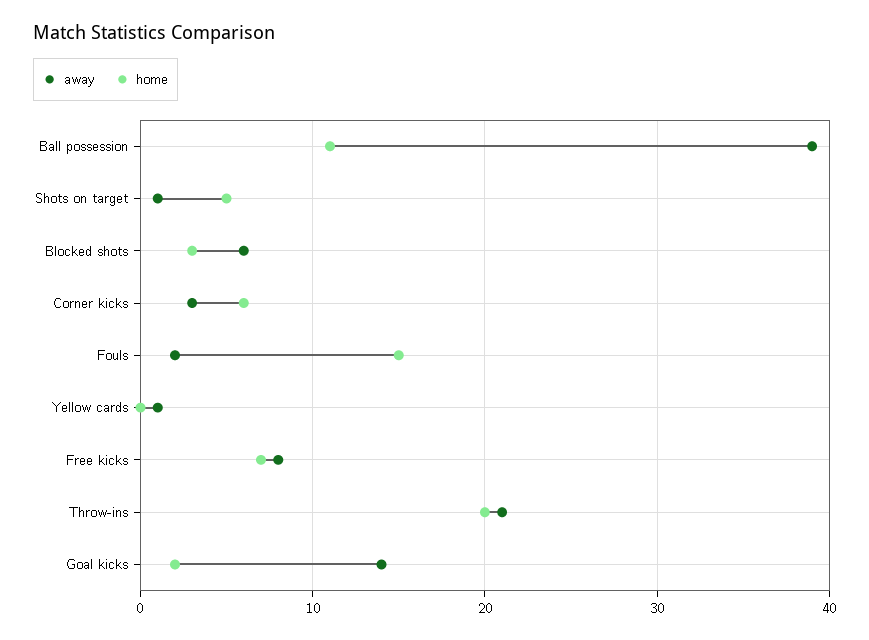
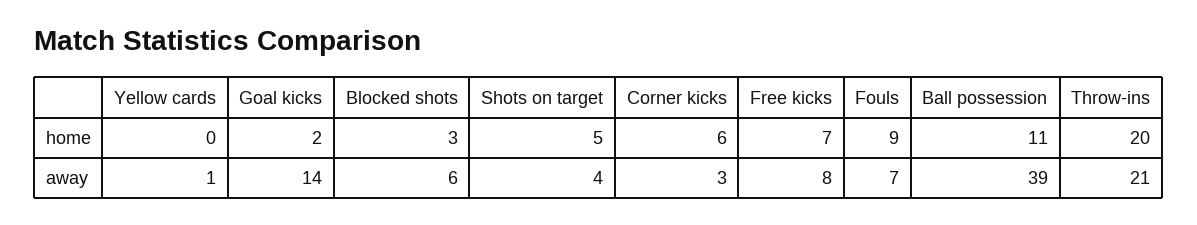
  {
    "away": {
      "Ball possession": 39,
-     "Shots on target": 1,
+     "Shots on target": 4,
      "Blocked shots": 6,
      "Corner kicks": 3,
-     "Fouls": 2,
+     "Fouls": 7,
      "Yellow cards": 1,
      "Free kicks": 8,
      "Throw-ins": 21,
      "Goal kicks": 14
    },
    "home": {
      "Ball possession": 11,
      "Shots on target": 5,
      "Blocked shots": 3,
      "Corner kicks": 6,
-     "Fouls": 15,
+     "Fouls": 9,
      "Yellow cards": 0,
      "Free kicks": 7,
      "Throw-ins": 20,
      "Goal kicks": 2
    }
  }

